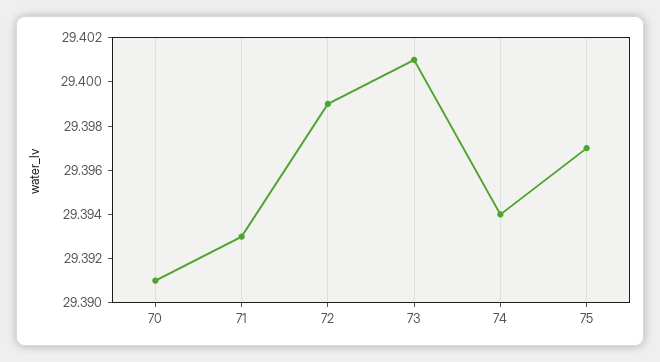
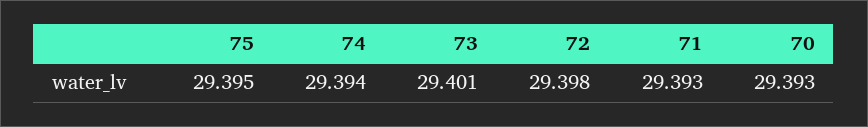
  {
-   "70": 29.391,
+   "70": 29.393,
    "71": 29.393,
-   "72": 29.399,
+   "72": 29.398,
    "73": 29.401,
    "74": 29.394,
-   "75": 29.397
+   "75": 29.395
  }

